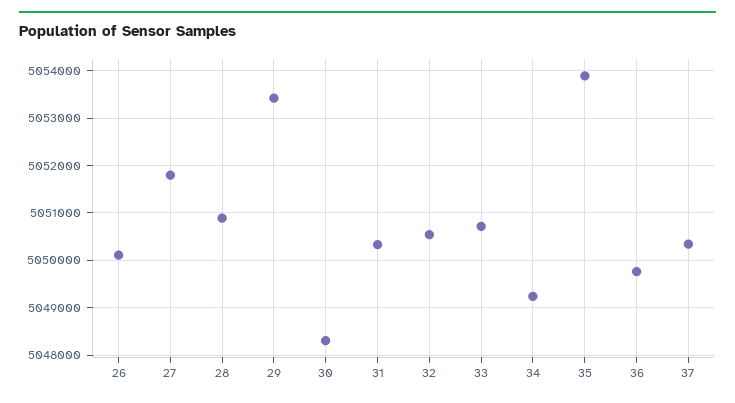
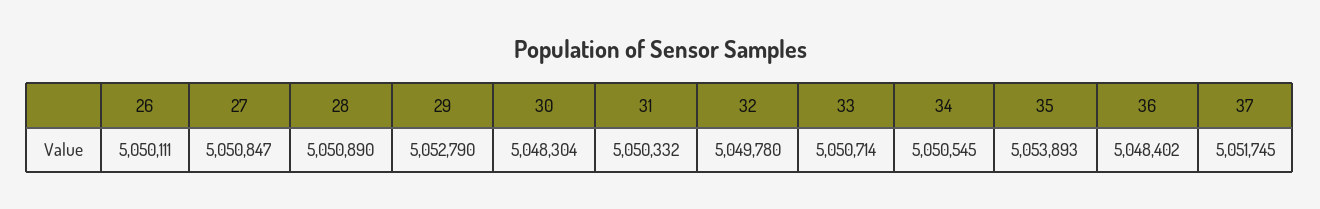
  {
    "26": 5050111,
-   "27": 5051800,
+   "27": 5050847,
    "28": 5050890,
-   "29": 5053400,
+   "29": 5052790,
    "30": 5048304,
    "31": 5050332,
-   "32": 5050600,
+   "32": 5049780,
    "33": 5050714,
-   "34": 5049200,
+   "34": 5050545,
    "35": 5053893,
-   "36": 5049800,
+   "36": 5048402,
-   "37": 5050400
+   "37": 5051745
  }

